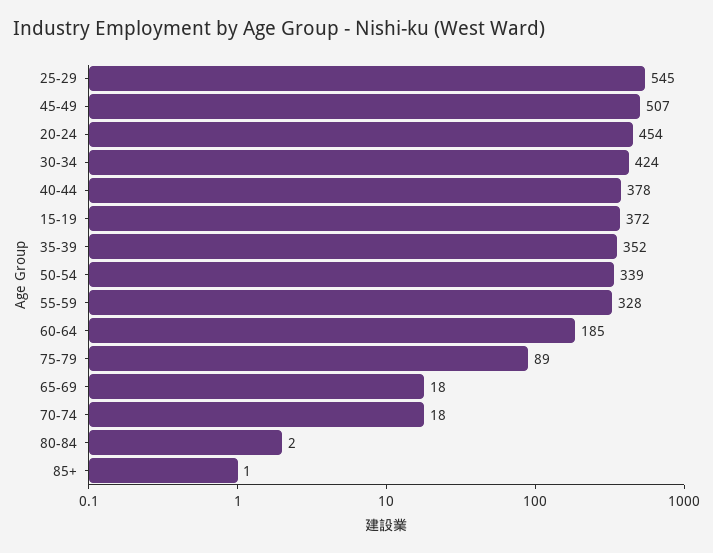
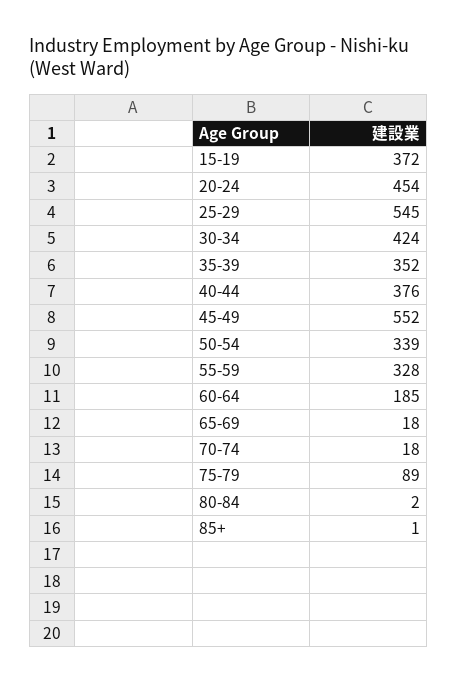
  {
    "25-29": 545,
-   "45-49": 507,
+   "45-49": 552,
    "20-24": 454,
    "30-34": 424,
-   "40-44": 378,
+   "40-44": 376,
    "15-19": 372,
    "35-39": 352,
    "50-54": 339,
    "55-59": 328,
    "60-64": 185,
    "75-79": 89,
    "65-69": 18,
    "70-74": 18,
    "80-84": 2,
    "85+": 1
  }

